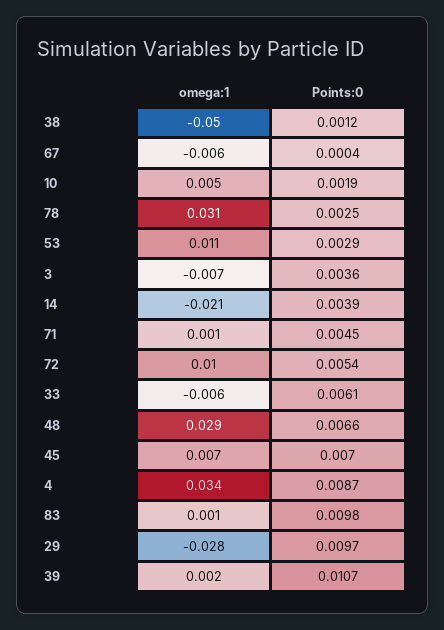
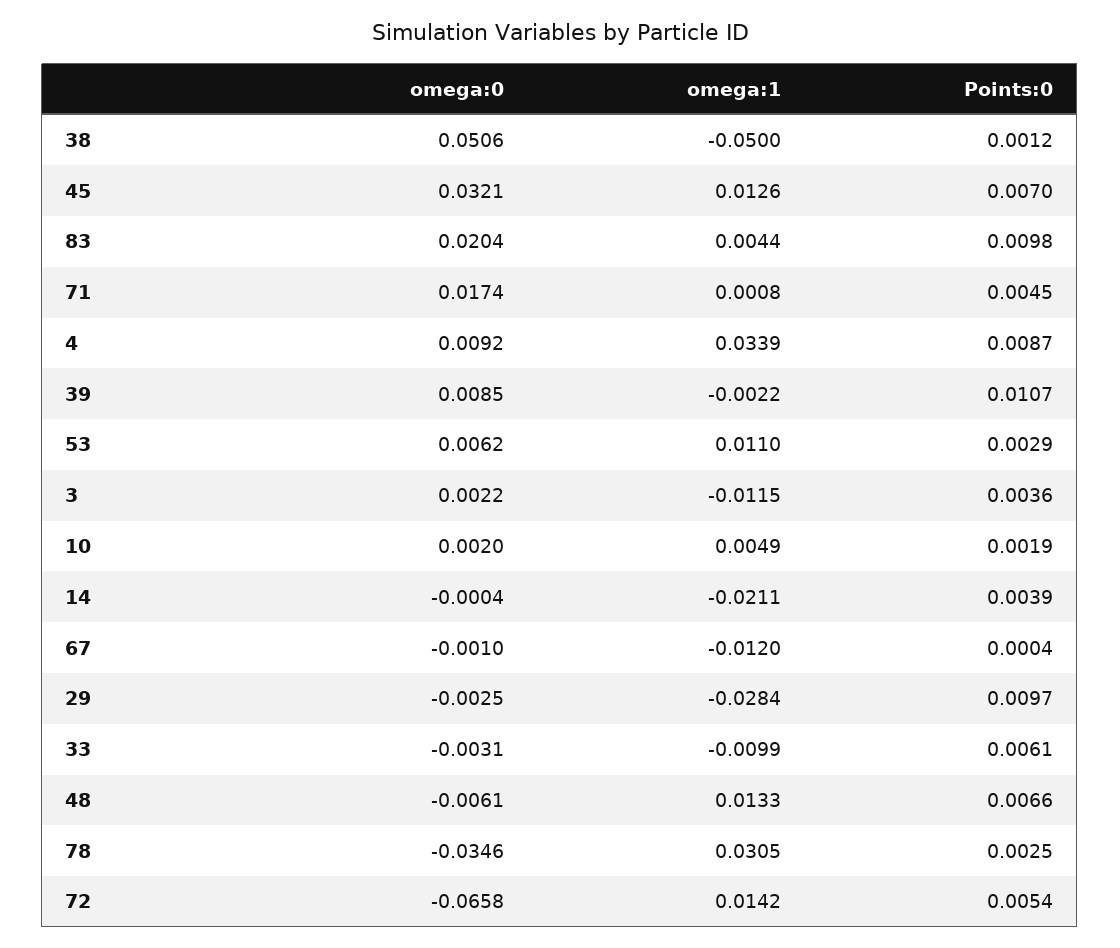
  {
    "omega:1": {
      "38": -0.05,
-     "67": -0.006,
+     "67": -0.012,
      "10": 0.0049,
      "78": 0.0305,
      "53": 0.011,
-     "3": -0.007,
+     "3": -0.0115,
      "14": -0.0211,
      "71": 0.0008,
-     "72": 0.01,
+     "72": 0.0142,
-     "33": -0.006,
+     "33": -0.0099,
-     "48": 0.029,
+     "48": 0.0133,
-     "45": 0.007,
+     "45": 0.0126,
      "4": 0.0339,
-     "83": 0.001,
+     "83": 0.0044,
      "29": -0.0284,
-     "39": 0.002
+     "39": -0.0022
    },
    "Points:0": {
      "38": 0.0012,
      "67": 0.0004,
      "10": 0.0019,
      "78": 0.0025,
      "53": 0.0029,
      "3": 0.0036,
      "14": 0.0039,
      "71": 0.0045,
      "72": 0.0054,
      "33": 0.0061,
      "48": 0.0066,
      "45": 0.007,
      "4": 0.0087,
      "83": 0.0098,
      "29": 0.0097,
      "39": 0.0107
-   }
+   },
+   "omega:0": {
+     "38": 0.0506,
+     "45": 0.0321,
+     "83": 0.0204,
+     "71": 0.0174,
+     "4": 0.0092,
+     "39": 0.0085,
+     "53": 0.0062,
+     "3": 0.0022,
+     "10": 0.002,
+     "14": -0.0004,
+     "67": -0.001,
+     "29": -0.0025,
+     "33": -0.0031,
+     "48": -0.0061,
+     "78": -0.0346,
+     "72": -0.0658
+   }
  }

